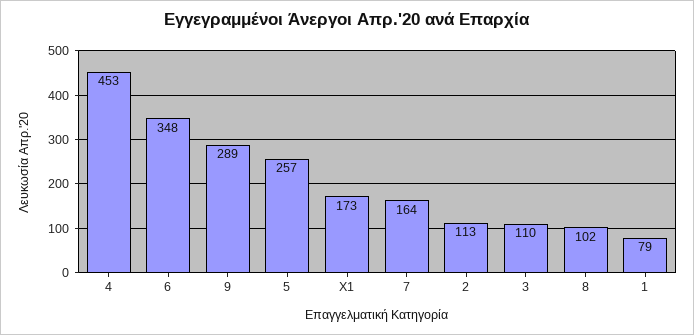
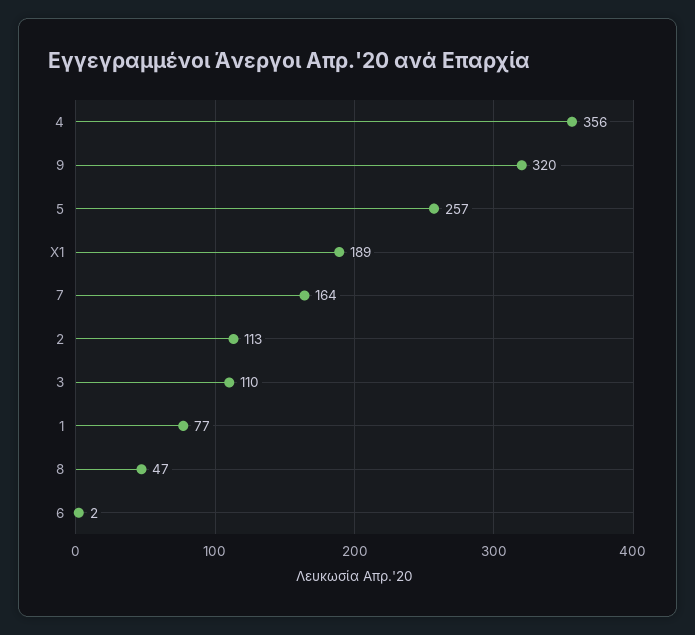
  {
-   "4": 453,
+   "4": 356,
-   "6": 348,
+   "6": 2,
-   "9": 289,
+   "9": 320,
    "5": 257,
-   "X1": 173,
+   "X1": 189,
    "7": 164,
    "2": 113,
    "3": 110,
-   "8": 102,
+   "8": 47,
-   "1": 79
+   "1": 77
  }

